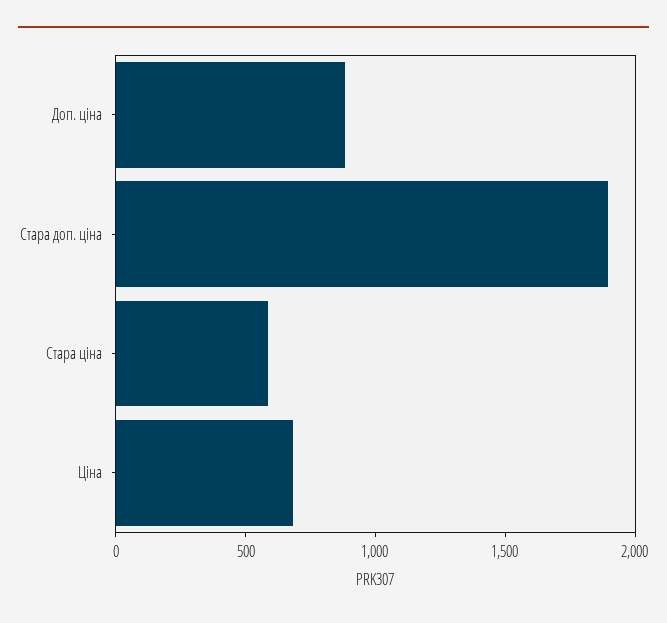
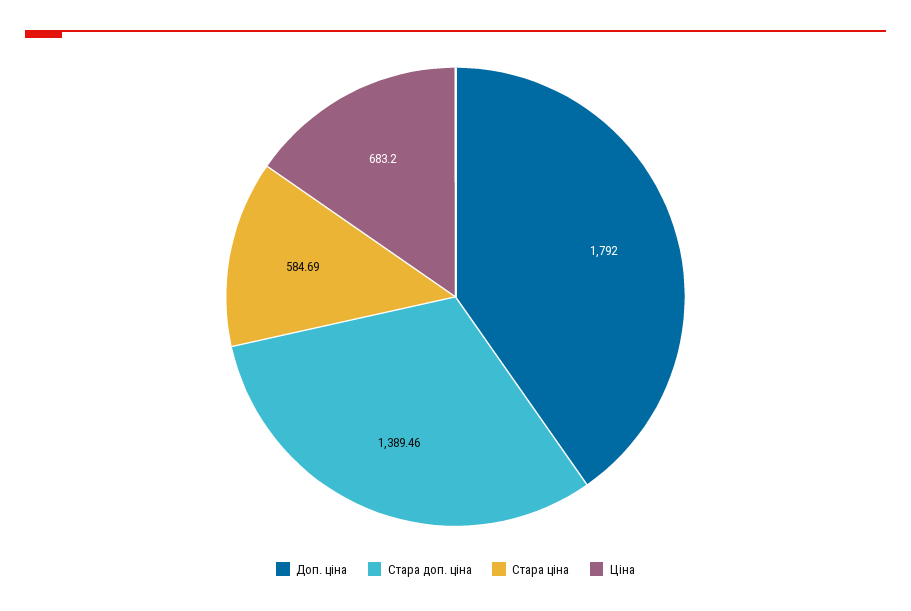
  {
-   "Доп. ціна": 900,
+   "Доп. ціна": 1792,
-   "Стара доп. ціна": 1900,
+   "Стара доп. ціна": 1389.46,
    "Стара ціна": 584.69,
    "Ціна": 683.2
  }

